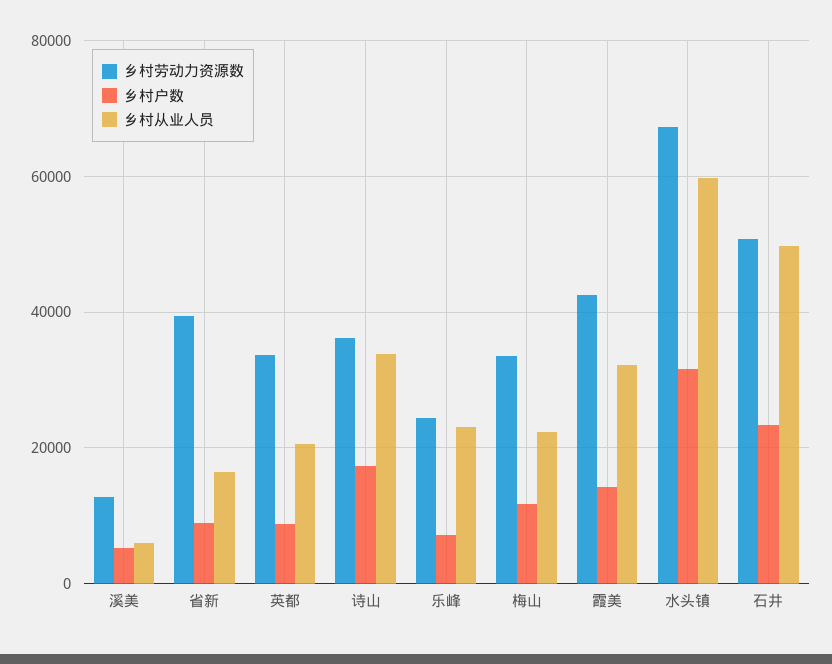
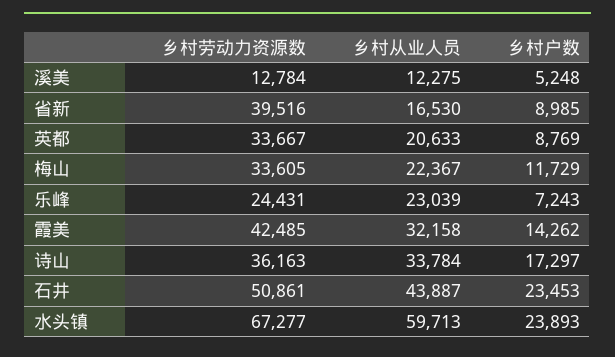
  {
    "乡村劳动力资源数": {
      "溪美": 12784,
      "省新": 39516,
      "英都": 33667,
      "诗山": 36163,
      "乐峰": 24431,
      "梅山": 33605,
      "霞美": 42485,
      "水头镇": 67277,
      "石井": 50861
    },
    "乡村户数": {
      "溪美": 5248,
      "省新": 8985,
      "英都": 8769,
      "诗山": 17297,
      "乐峰": 7243,
      "梅山": 11729,
      "霞美": 14262,
-     "水头镇": 32000,
+     "水头镇": 23893,
      "石井": 23453
    },
    "乡村从业人员": {
-     "溪美": 6000,
+     "溪美": 12275,
      "省新": 16530,
      "英都": 20633,
      "诗山": 33784,
      "乐峰": 23039,
      "梅山": 22367,
      "霞美": 32158,
      "水头镇": 59713,
-     "石井": 50000
+     "石井": 43887
    }
  }

